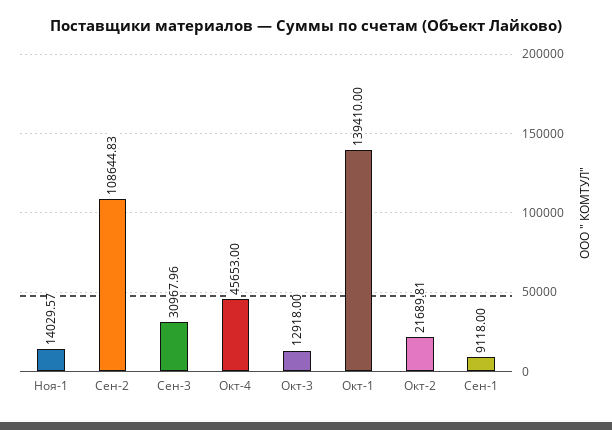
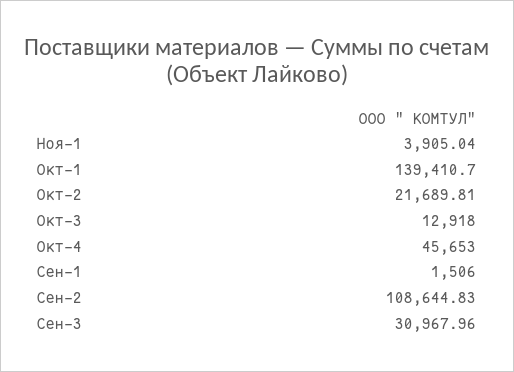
  {
-   "Ноя-1": 14029.57,
+   "Ноя-1": 3905.04,
    "Сен-2": 108644.83,
    "Сен-3": 30967.96,
    "Окт-4": 45653,
    "Окт-3": 12918,
-   "Окт-1": 139410,
+   "Окт-1": 139410.7,
    "Окт-2": 21689.81,
-   "Сен-1": 9118
+   "Сен-1": 1506
  }

